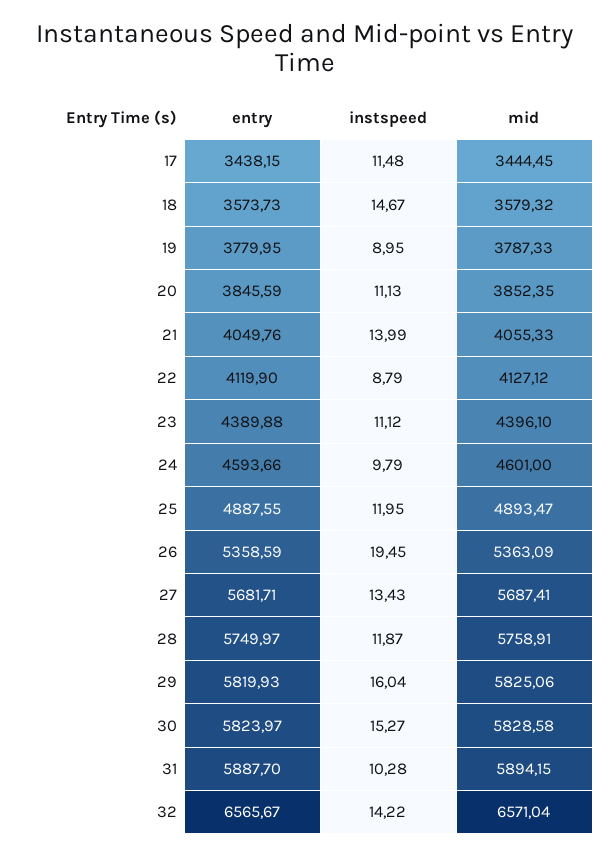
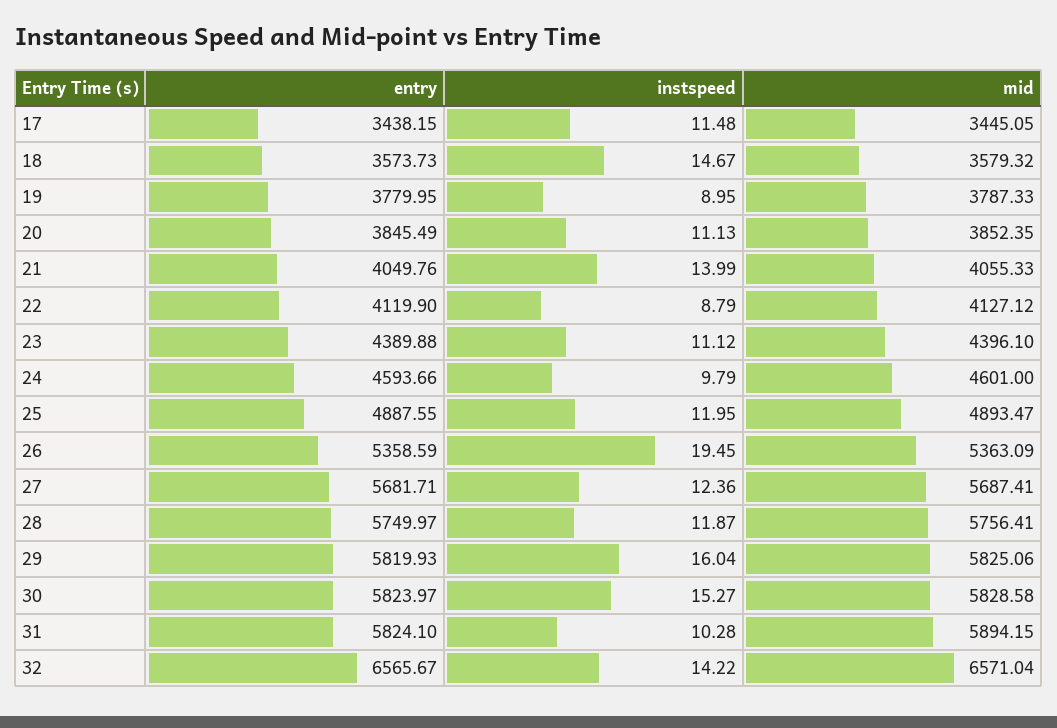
  {
    "entry": {
      "17": 3438.15,
      "18": 3573.73,
      "19": 3779.95,
-     "20": 3845.59,
+     "20": 3845.49,
      "21": 4049.76,
      "22": 4119.9,
      "23": 4389.88,
      "24": 4593.66,
      "25": 4887.55,
      "26": 5358.59,
      "27": 5681.71,
      "28": 5749.97,
      "29": 5819.93,
      "30": 5823.97,
-     "31": 5887.7,
+     "31": 5824.1,
      "32": 6565.67
    },
    "instspeed": {
      "17": 11.48,
      "18": 14.67,
      "19": 8.95,
      "20": 11.13,
      "21": 13.99,
      "22": 8.79,
      "23": 11.12,
      "24": 9.79,
      "25": 11.95,
      "26": 19.45,
-     "27": 13.43,
+     "27": 12.36,
      "28": 11.87,
      "29": 16.04,
      "30": 15.27,
      "31": 10.28,
      "32": 14.22
    },
    "mid": {
-     "17": 3444.45,
+     "17": 3445.05,
      "18": 3579.32,
      "19": 3787.33,
      "20": 3852.35,
      "21": 4055.33,
      "22": 4127.12,
      "23": 4396.1,
      "24": 4601,
      "25": 4893.47,
      "26": 5363.09,
      "27": 5687.41,
-     "28": 5758.91,
+     "28": 5756.41,
      "29": 5825.06,
      "30": 5828.58,
      "31": 5894.15,
      "32": 6571.04
    }
  }

